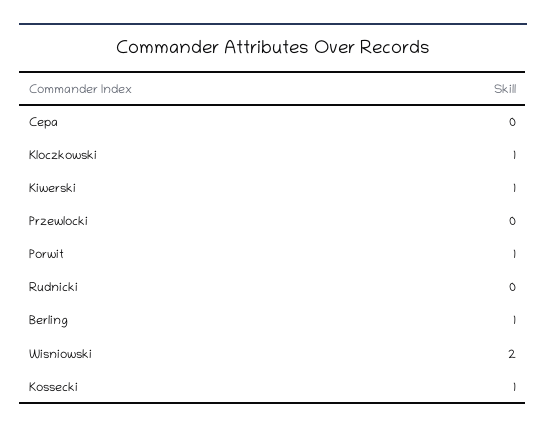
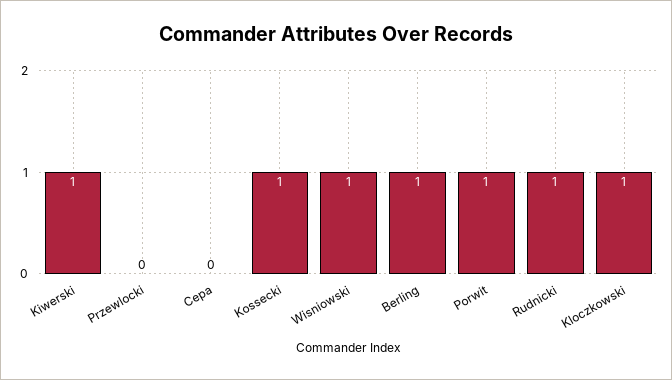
  {
    "Cepa": 0,
    "Kloczkowski": 1,
    "Kiwerski": 1,
    "Przewlocki": 0,
    "Porwit": 1,
-   "Rudnicki": 0,
+   "Rudnicki": 1,
    "Berling": 1,
-   "Wisniowski": 2,
+   "Wisniowski": 1,
    "Kossecki": 1
  }

